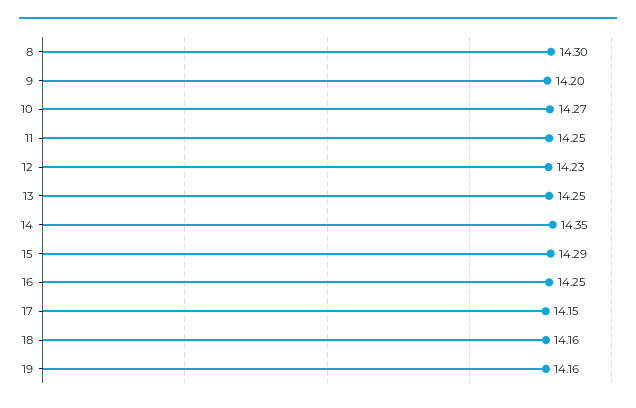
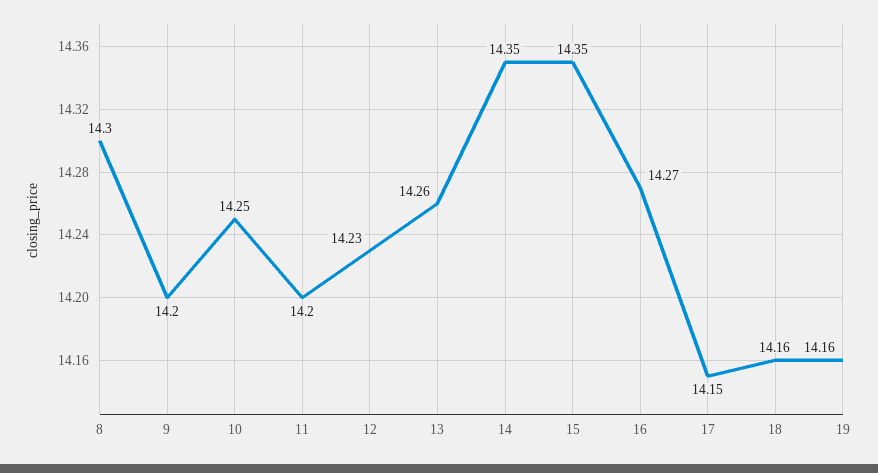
  {
    "8": 14.3,
    "9": 14.2,
-   "10": 14.27,
+   "10": 14.25,
-   "11": 14.25,
+   "11": 14.2,
    "12": 14.23,
-   "13": 14.25,
+   "13": 14.26,
    "14": 14.35,
-   "15": 14.29,
+   "15": 14.35,
-   "16": 14.25,
+   "16": 14.27,
    "17": 14.15,
    "18": 14.16,
    "19": 14.16
  }

